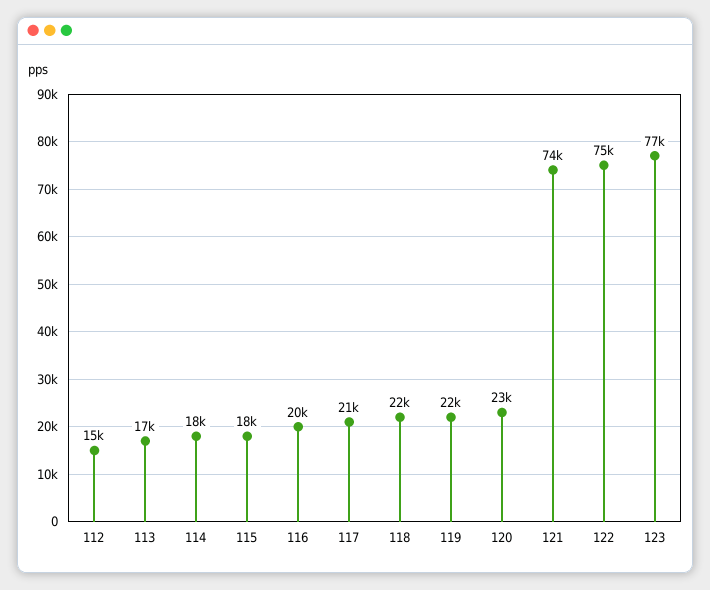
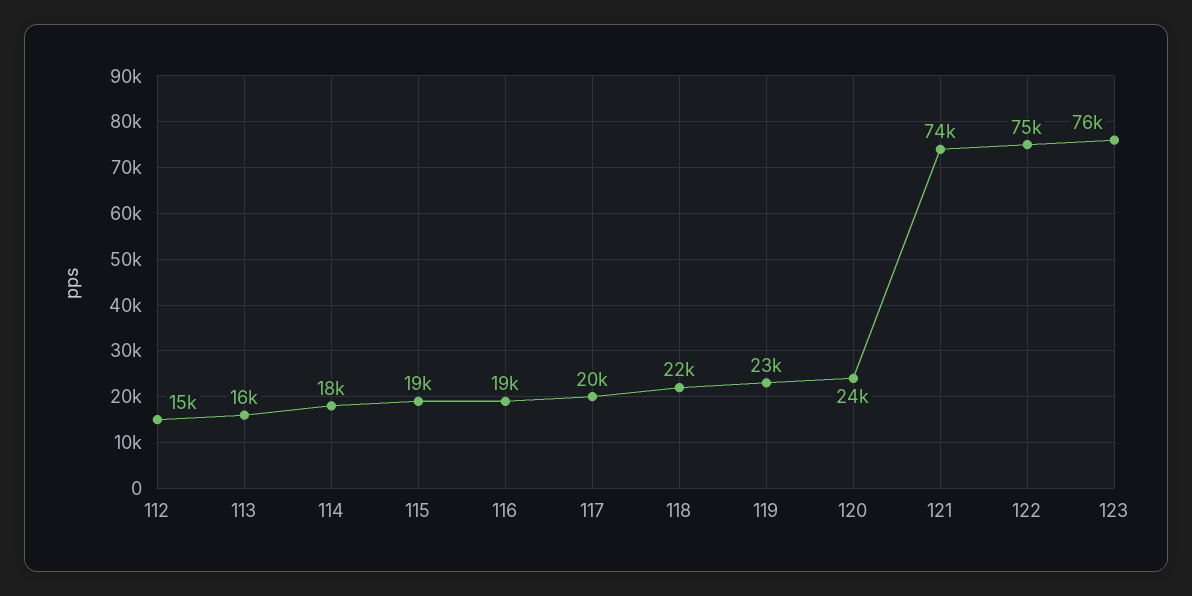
  {
    "112": 15000,
-   "113": 17000,
+   "113": 16000,
    "114": 18000,
-   "115": 18000,
+   "115": 19000,
-   "116": 20000,
+   "116": 19000,
-   "117": 21000,
+   "117": 20000,
    "118": 22000,
-   "119": 22000,
+   "119": 23000,
-   "120": 23000,
+   "120": 24000,
    "121": 74000,
    "122": 75000,
-   "123": 77000
+   "123": 76000
  }

